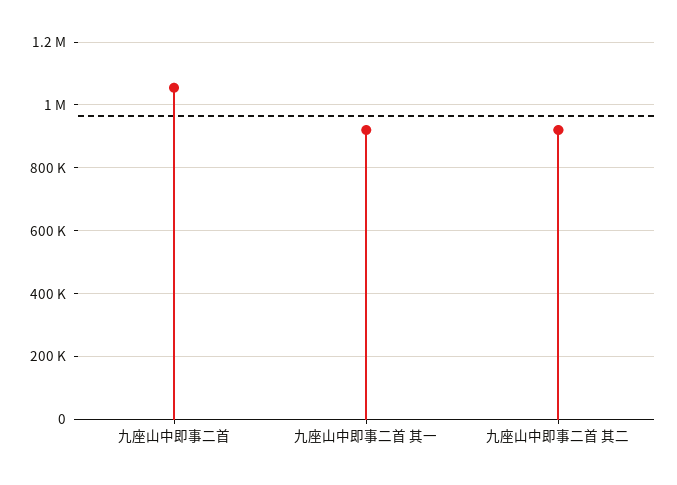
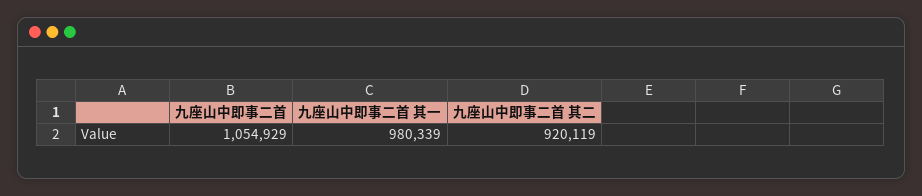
  {
    "九座山中即事二首": 1054929,
-   "九座山中即事二首 其一": 920000,
+   "九座山中即事二首 其一": 980339,
    "九座山中即事二首 其二": 920119
  }

